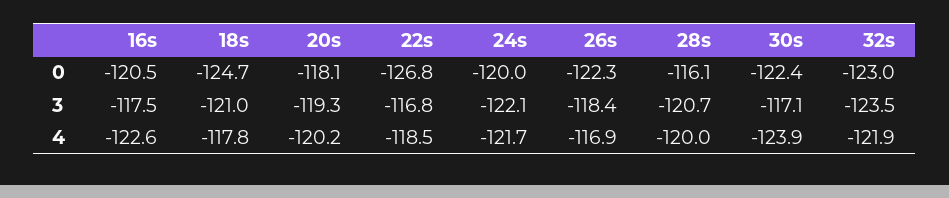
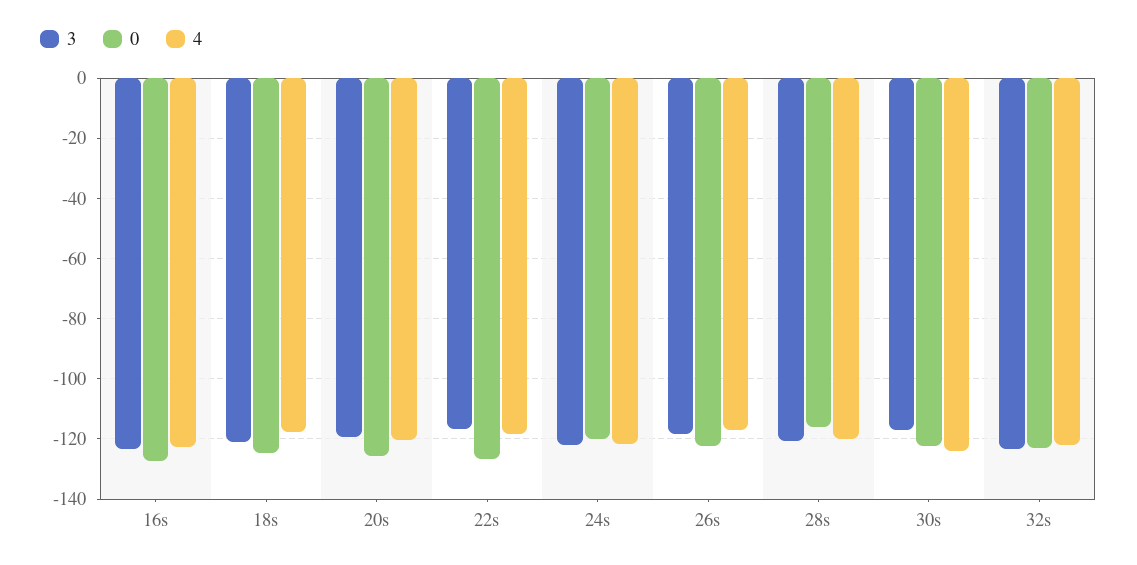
  {
    "0": {
-     "16s": -120.5,
+     "16s": -128,
      "18s": -124.7,
-     "20s": -118.1,
+     "20s": -126,
      "22s": -126.8,
      "24s": -120,
      "26s": -122.3,
      "28s": -116.1,
      "30s": -122.4,
      "32s": -123
    },
    "3": {
-     "16s": -117.5,
+     "16s": -124,
      "18s": -121,
      "20s": -119.3,
      "22s": -116.8,
      "24s": -122.1,
      "26s": -118.4,
      "28s": -120.7,
      "30s": -117.1,
      "32s": -123.5
    },
    "4": {
      "16s": -122.6,
      "18s": -117.8,
      "20s": -120.2,
      "22s": -118.5,
      "24s": -121.7,
      "26s": -116.9,
      "28s": -120,
      "30s": -123.9,
      "32s": -121.9
    }
  }

